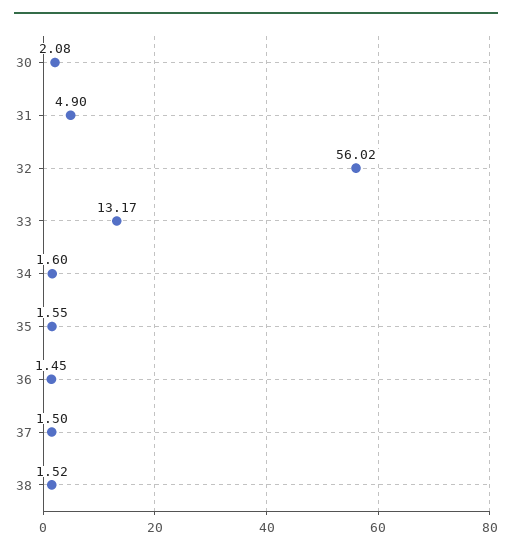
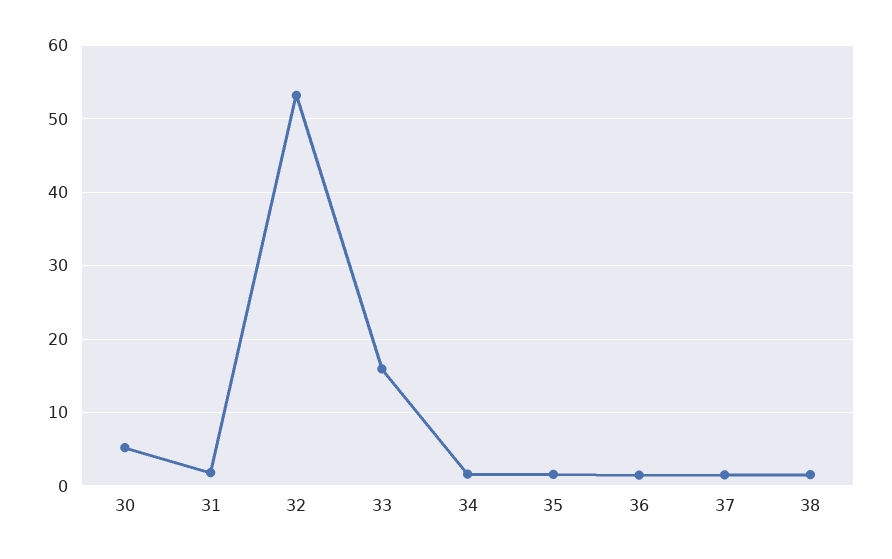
  {
-   "30": 2.08,
+   "30": 5,
-   "31": 4.9,
+   "31": 2,
-   "32": 56.02,
+   "32": 53,
-   "33": 13.17,
+   "33": 16,
    "34": 1.6,
    "35": 1.55,
    "36": 1.45,
    "37": 1.5,
    "38": 1.52
  }

